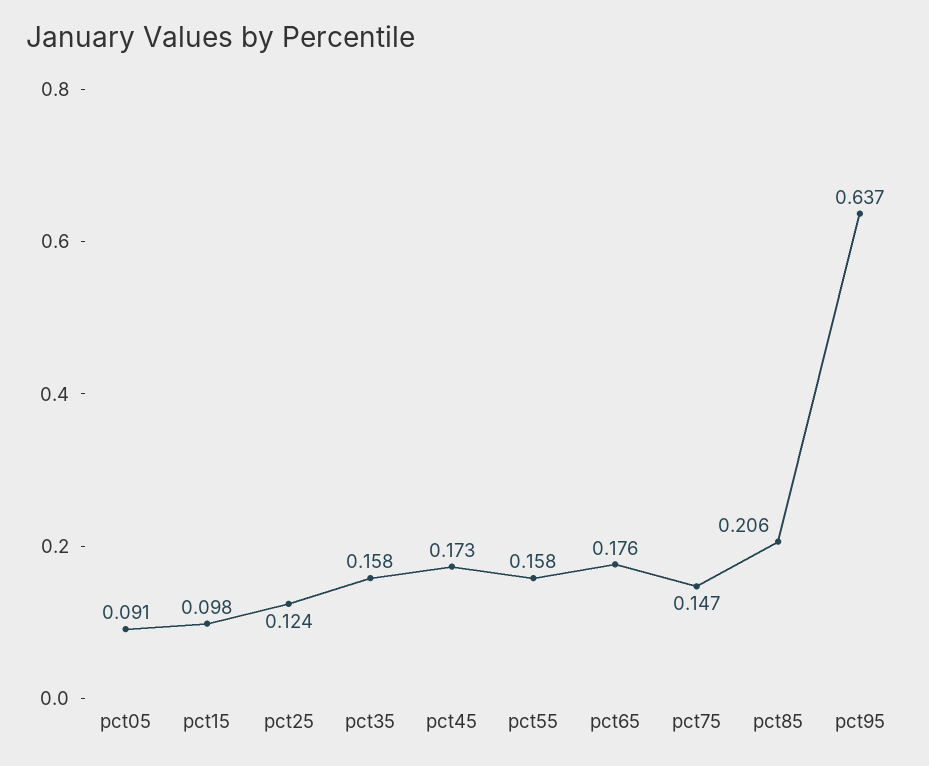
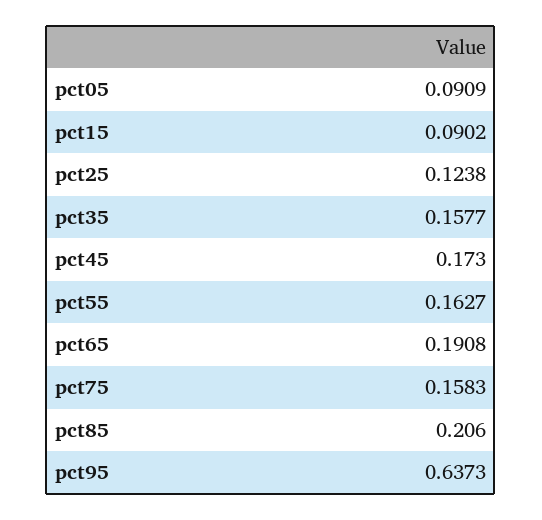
  {
    "pct05": 0.0909,
-   "pct15": 0.098,
+   "pct15": 0.0902,
    "pct25": 0.1238,
    "pct35": 0.1577,
    "pct45": 0.173,
-   "pct55": 0.158,
+   "pct55": 0.1627,
-   "pct65": 0.176,
+   "pct65": 0.1908,
-   "pct75": 0.147,
+   "pct75": 0.1583,
    "pct85": 0.206,
    "pct95": 0.6373
  }

